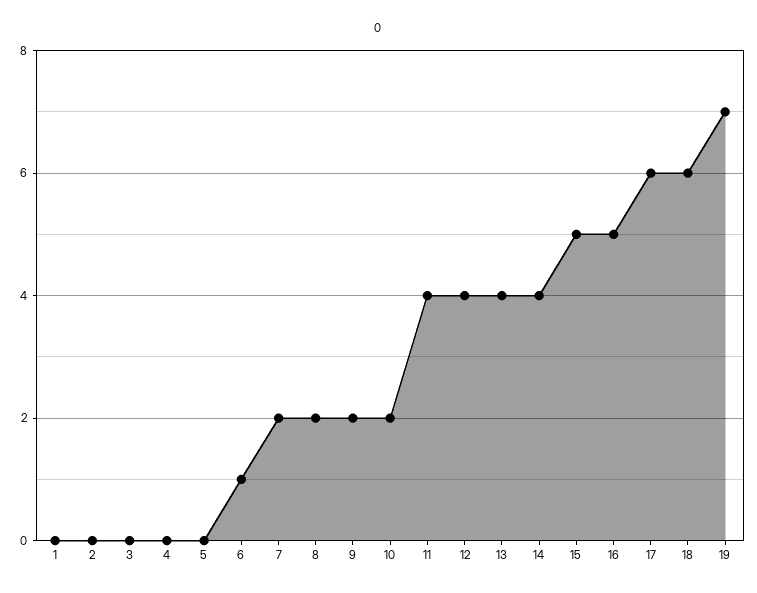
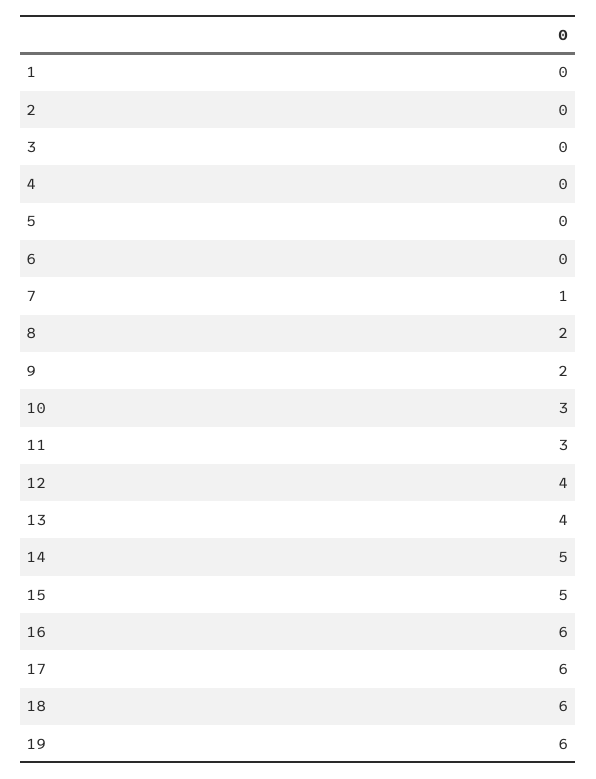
  {
    "1": 0,
    "2": 0,
    "3": 0,
    "4": 0,
    "5": 0,
-   "6": 1,
+   "6": 0,
-   "7": 2,
+   "7": 1,
    "8": 2,
    "9": 2,
-   "10": 2,
+   "10": 3,
-   "11": 4,
+   "11": 3,
    "12": 4,
    "13": 4,
-   "14": 4,
+   "14": 5,
    "15": 5,
-   "16": 5,
+   "16": 6,
    "17": 6,
    "18": 6,
-   "19": 7
+   "19": 6
  }

